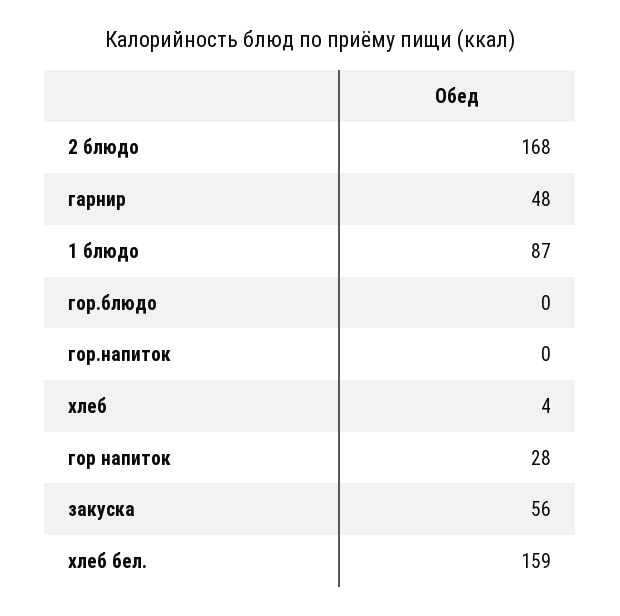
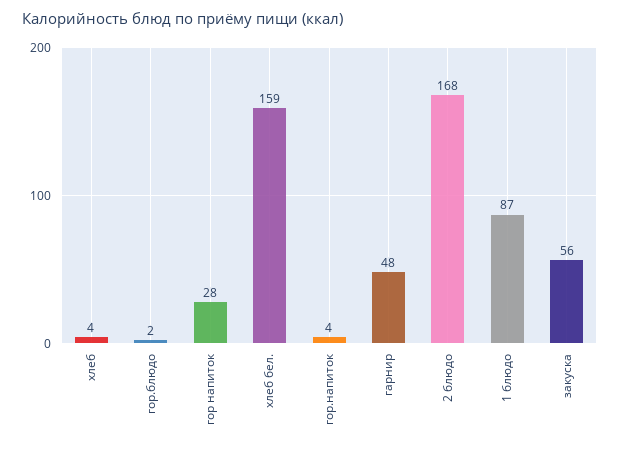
  {
    "2 блюдо": 168,
    "гарнир": 48,
    "1 блюдо": 87,
-   "гор.блюдо": 0,
+   "гор.блюдо": 2,
-   "гор.напиток": 0,
+   "гор.напиток": 4,
    "хлеб": 4,
    "гор напиток": 28,
    "закуска": 56,
    "хлеб бел.": 159
  }

